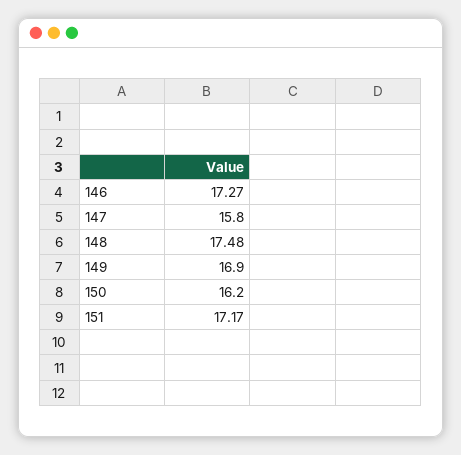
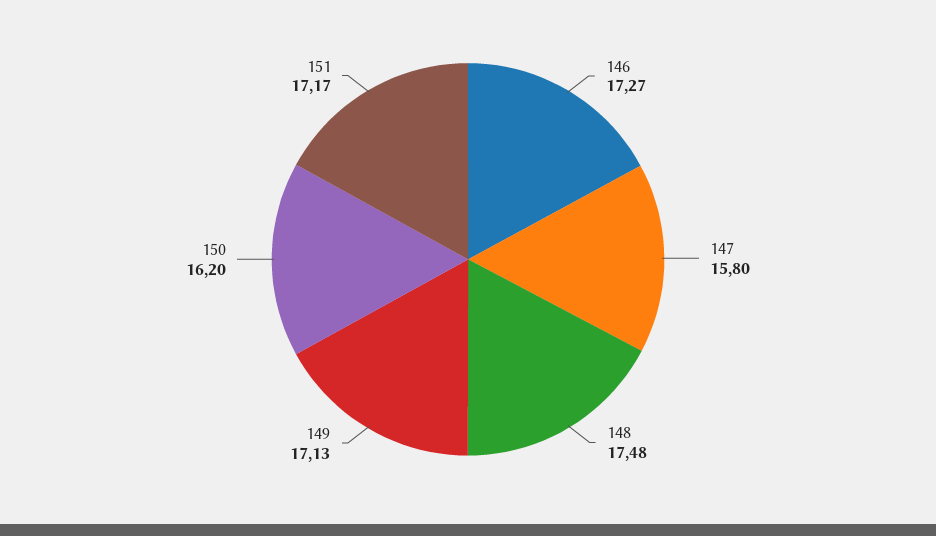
  {
    "146": 17.27,
    "147": 15.8,
    "148": 17.48,
-   "149": 16.9,
+   "149": 17.13,
    "150": 16.2,
    "151": 17.17
  }

